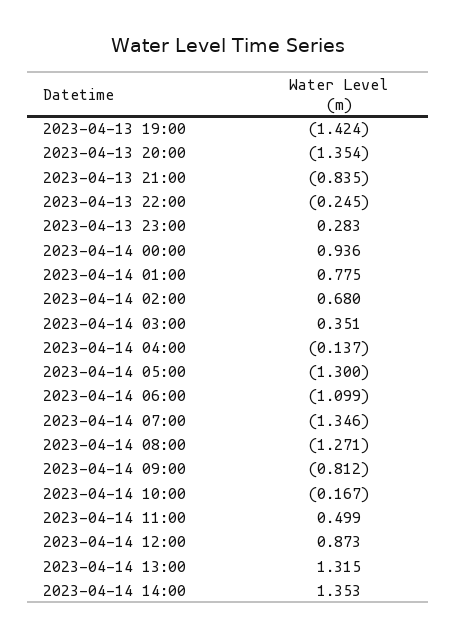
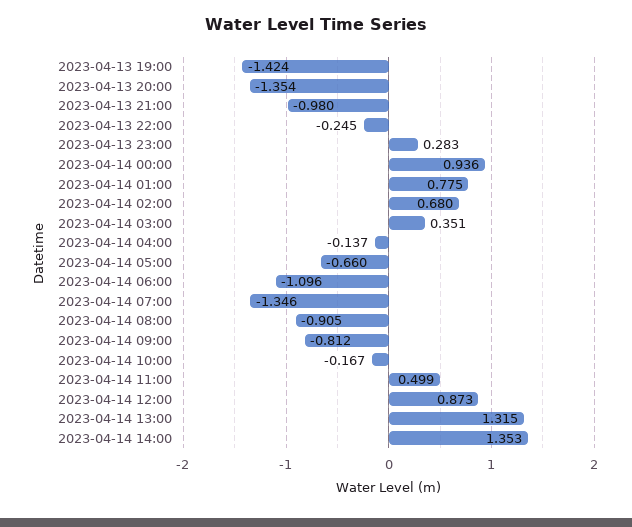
  {
    "2023-04-13 19:00": -1.424,
    "2023-04-13 20:00": -1.354,
-   "2023-04-13 21:00": -0.835,
+   "2023-04-13 21:00": -0.98,
    "2023-04-13 22:00": -0.245,
    "2023-04-13 23:00": 0.283,
    "2023-04-14 00:00": 0.936,
    "2023-04-14 01:00": 0.775,
    "2023-04-14 02:00": 0.68,
    "2023-04-14 03:00": 0.351,
    "2023-04-14 04:00": -0.137,
-   "2023-04-14 05:00": -1.3,
+   "2023-04-14 05:00": -0.66,
-   "2023-04-14 06:00": -1.099,
+   "2023-04-14 06:00": -1.096,
    "2023-04-14 07:00": -1.346,
-   "2023-04-14 08:00": -1.271,
+   "2023-04-14 08:00": -0.905,
    "2023-04-14 09:00": -0.812,
    "2023-04-14 10:00": -0.167,
    "2023-04-14 11:00": 0.499,
    "2023-04-14 12:00": 0.873,
    "2023-04-14 13:00": 1.315,
    "2023-04-14 14:00": 1.353
  }

